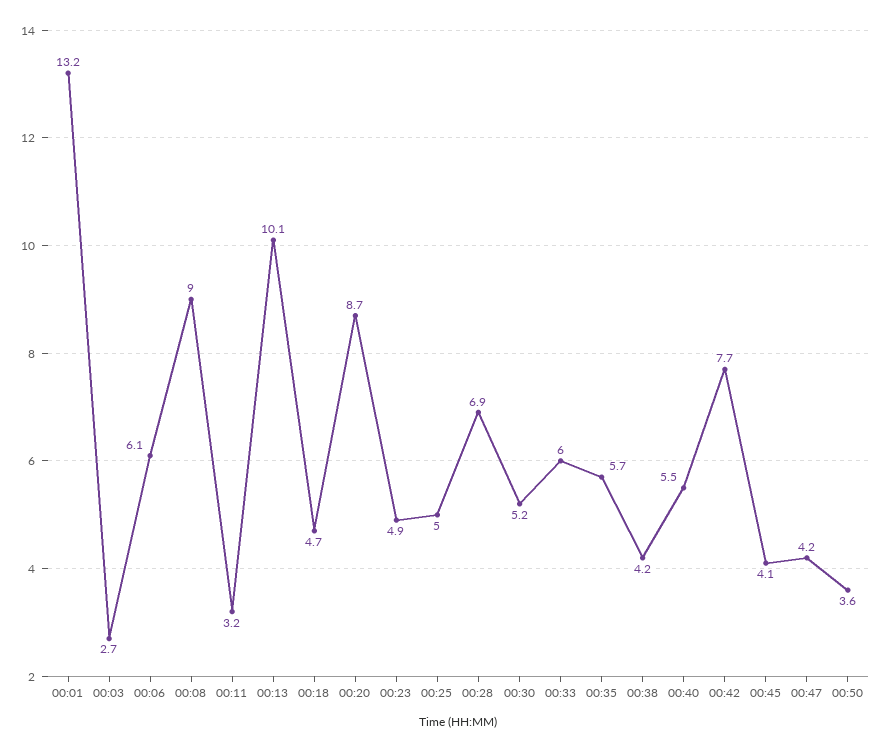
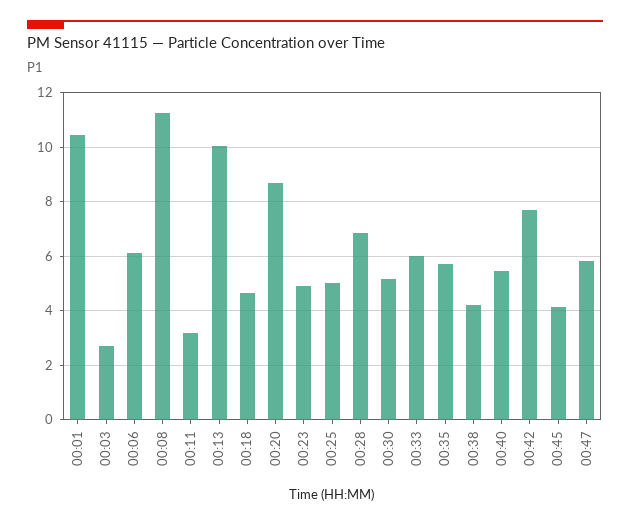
  {
-   "00:01": 13.2,
+   "00:01": 10.5,
    "00:03": 2.7,
    "00:06": 6.1,
-   "00:08": 9,
+   "00:08": 11.25,
    "00:11": 3.2,
    "00:13": 10.1,
    "00:18": 4.7,
    "00:20": 8.7,
    "00:23": 4.9,
    "00:25": 5,
    "00:28": 6.9,
    "00:30": 5.2,
    "00:33": 6,
    "00:35": 5.7,
    "00:38": 4.2,
    "00:40": 5.5,
    "00:42": 7.7,
    "00:45": 4.1,
-   "00:47": 4.2,
+   "00:47": 5.75
-   "00:50": 3.6
  }

